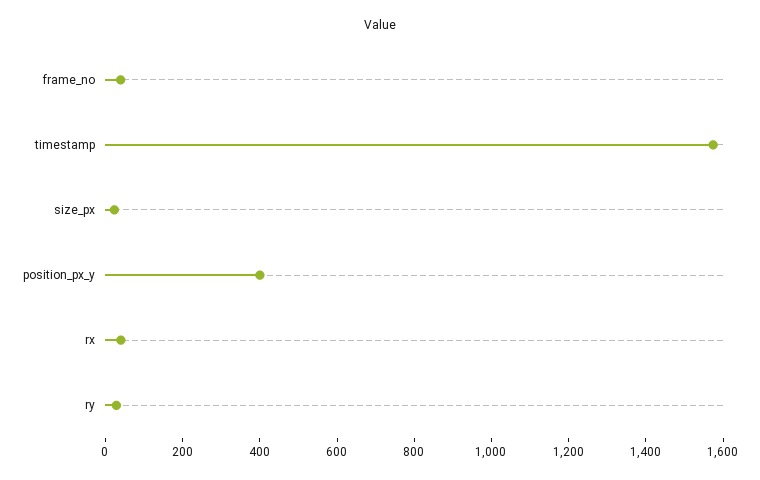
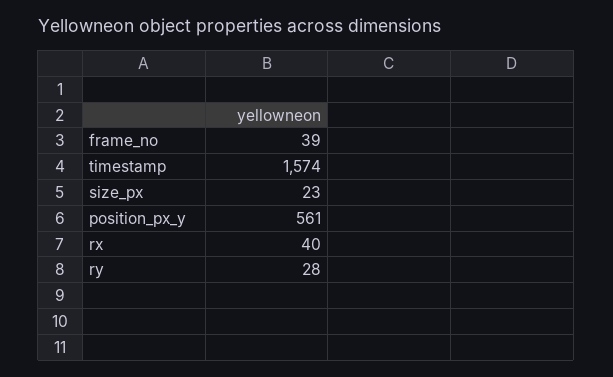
  {
    "frame_no": 39,
    "timestamp": 1574,
    "size_px": 23,
-   "position_px_y": 400,
+   "position_px_y": 561,
    "rx": 40,
    "ry": 28
  }

